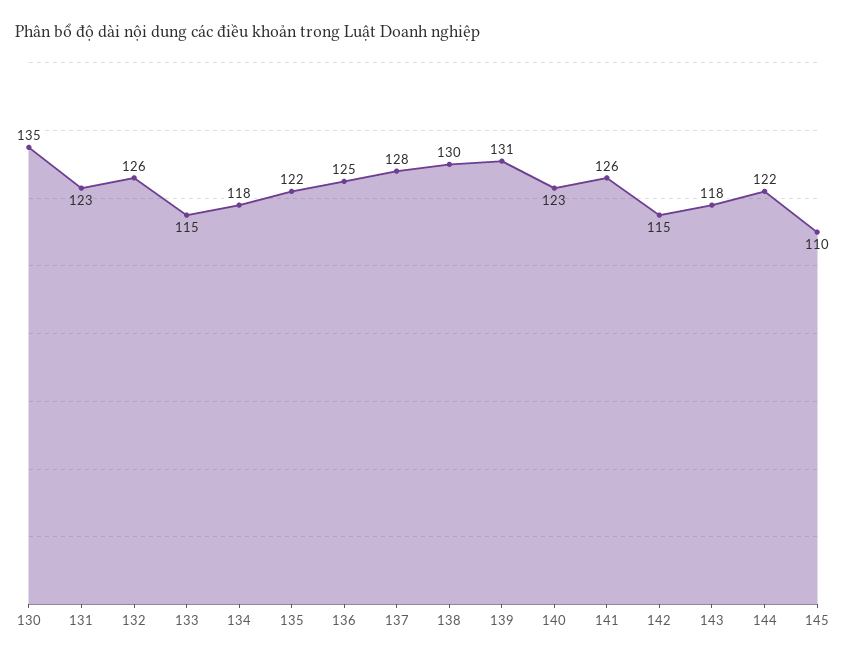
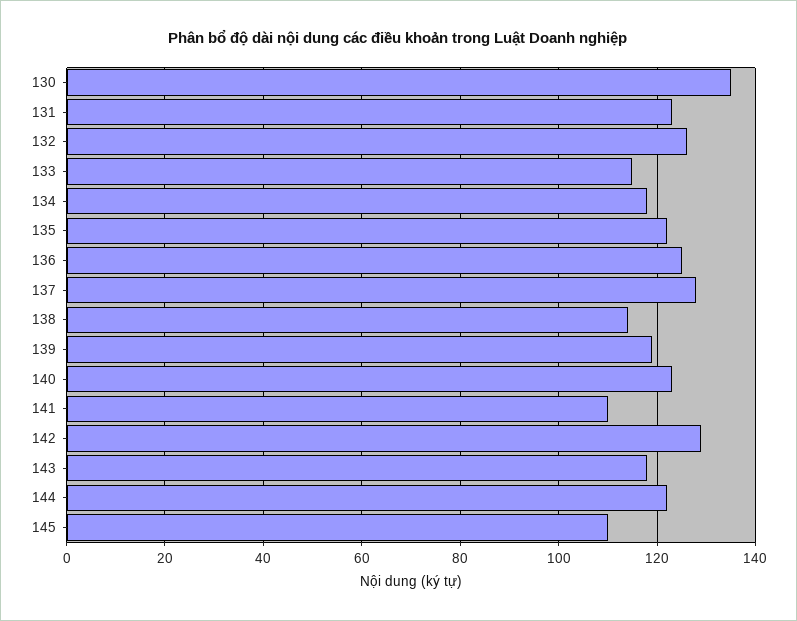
  {
    "130": 135,
    "131": 123,
    "132": 126,
    "133": 115,
    "134": 118,
    "135": 122,
    "136": 125,
    "137": 128,
-   "138": 130,
+   "138": 115,
-   "139": 131,
+   "139": 120,
    "140": 123,
-   "141": 126,
+   "141": 110,
-   "142": 115,
+   "142": 130,
    "143": 118,
    "144": 122,
    "145": 110
  }

